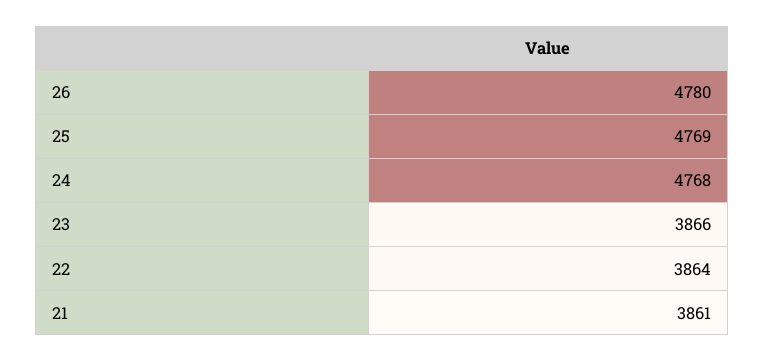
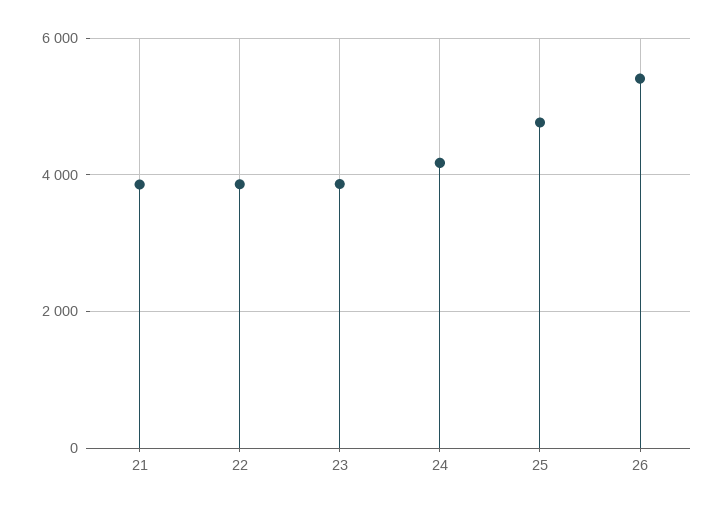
  {
-   "26": 4780,
+   "26": 5400,
    "25": 4769,
-   "24": 4768,
+   "24": 4200,
    "23": 3866,
    "22": 3864,
    "21": 3861
  }

